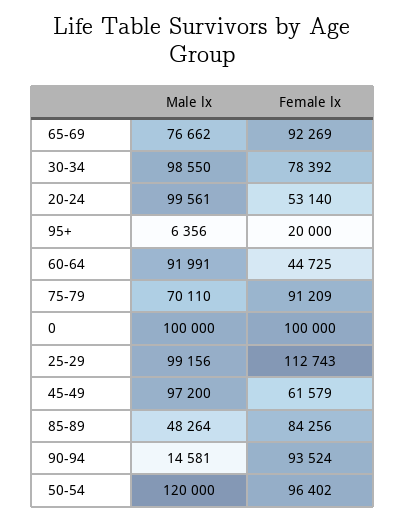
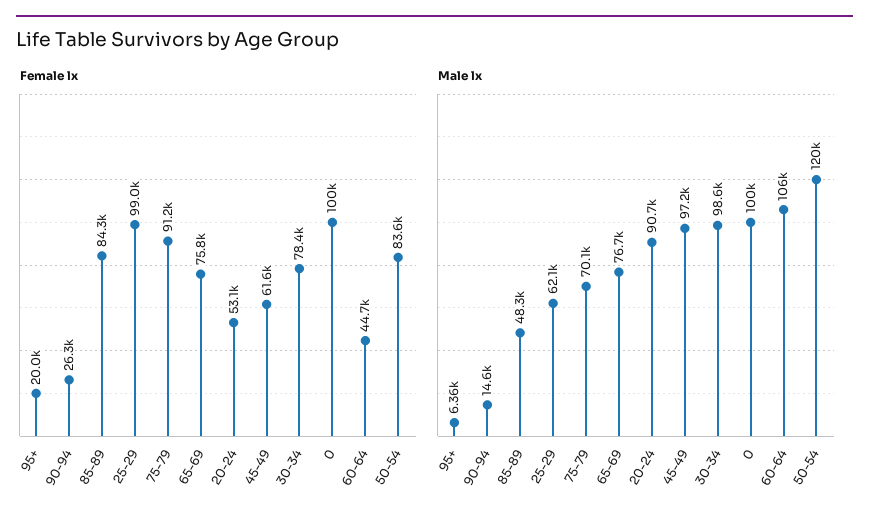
  {
    "Male lx": {
      "65-69": 76662,
      "30-34": 98550,
-     "20-24": 99561,
+     "20-24": 90700,
      "95+": 6356,
-     "60-64": 91991,
+     "60-64": 106000,
      "75-79": 70110,
      "0": 100000,
-     "25-29": 99156,
+     "25-29": 62100,
      "45-49": 97200,
      "85-89": 48264,
      "90-94": 14581,
      "50-54": 120000
    },
    "Female lx": {
-     "65-69": 92269,
+     "65-69": 75800,
      "30-34": 78392,
      "20-24": 53140,
      "95+": 20000,
      "60-64": 44725,
      "75-79": 91209,
      "0": 100000,
-     "25-29": 112743,
+     "25-29": 99000,
      "45-49": 61579,
      "85-89": 84256,
-     "90-94": 93524,
+     "90-94": 26300,
-     "50-54": 96402
+     "50-54": 83600
    }
  }

